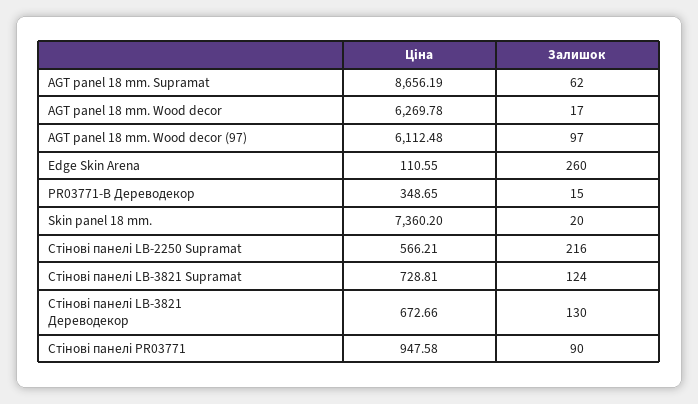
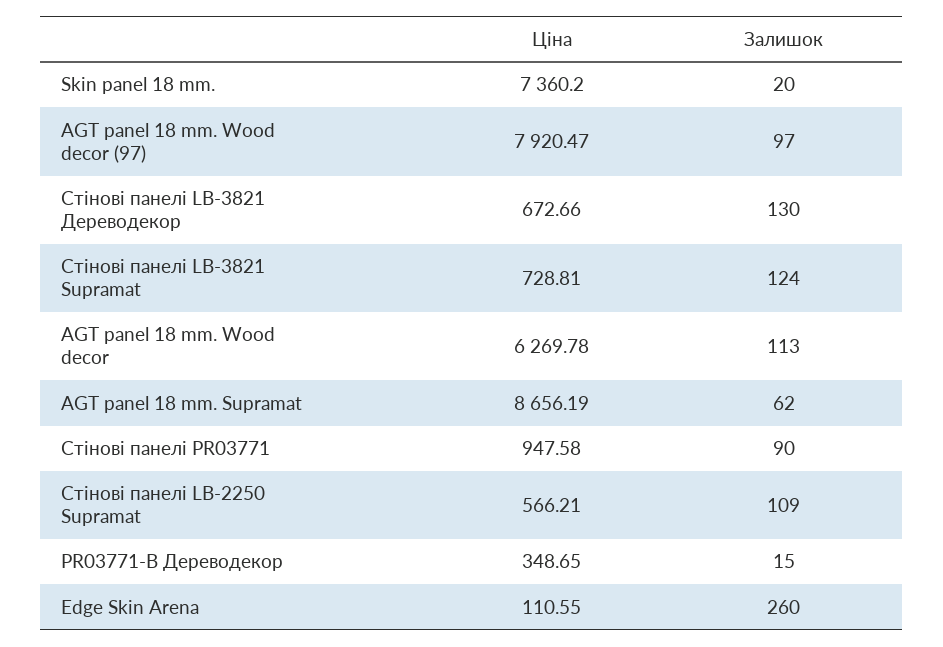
  {
    "Ціна": {
      "AGT panel 18 mm. Supramat": 8656.19,
      "AGT panel 18 mm. Wood decor": 6269.78,
-     "AGT panel 18 mm. Wood decor (97)": 6112.48,
+     "AGT panel 18 mm. Wood decor (97)": 7920.47,
      "Edge Skin Arena": 110.55,
      "PR03771-B Дереводекор": 348.65,
      "Skin panel 18 mm.": 7360.2,
      "Стінові панелі LB-2250 Supramat": 566.21,
      "Стінові панелі LB-3821 Supramat": 728.81,
      "Стінові панелі LB-3821 Дереводекор": 672.66,
      "Стінові панелі PR03771": 947.58
    },
    "Залишок": {
      "AGT panel 18 mm. Supramat": 62,
-     "AGT panel 18 mm. Wood decor": 17,
+     "AGT panel 18 mm. Wood decor": 113,
      "AGT panel 18 mm. Wood decor (97)": 97,
      "Edge Skin Arena": 260,
      "PR03771-B Дереводекор": 15,
      "Skin panel 18 mm.": 20,
-     "Стінові панелі LB-2250 Supramat": 216,
+     "Стінові панелі LB-2250 Supramat": 109,
      "Стінові панелі LB-3821 Supramat": 124,
      "Стінові панелі LB-3821 Дереводекор": 130,
      "Стінові панелі PR03771": 90
    }
  }

